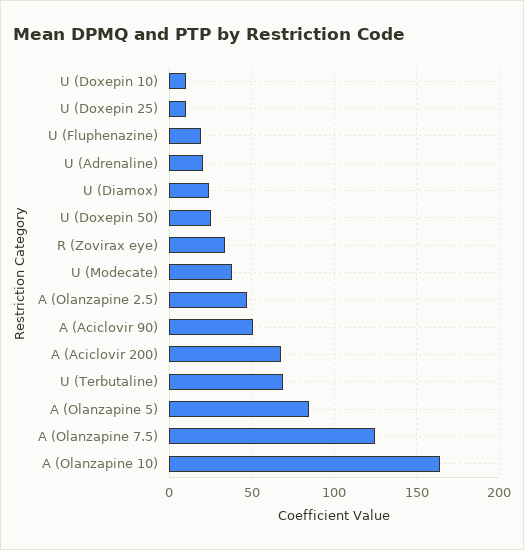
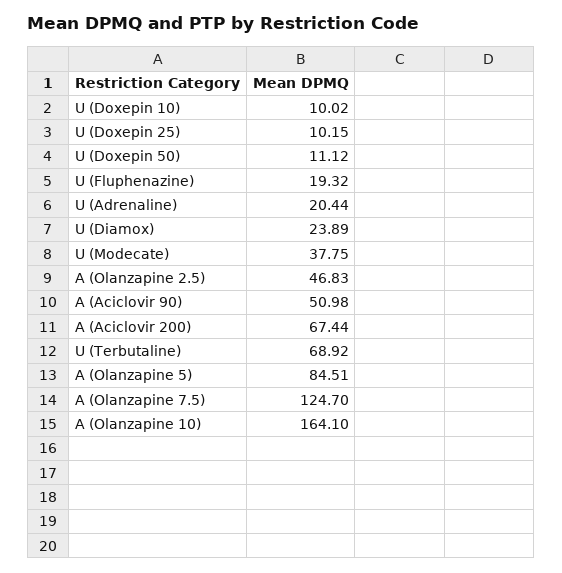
  {
    "U (Doxepin 10)": 10.02,
    "U (Doxepin 25)": 10.15,
    "U (Fluphenazine)": 19.32,
    "U (Adrenaline)": 20.44,
    "U (Diamox)": 23.89,
-   "U (Doxepin 50)": 25,
+   "U (Doxepin 50)": 11.12,
-   "R (Zovirax eye)": 35,
    "U (Modecate)": 37.75,
    "A (Olanzapine 2.5)": 46.83,
    "A (Aciclovir 90)": 50.98,
    "A (Aciclovir 200)": 67.44,
    "U (Terbutaline)": 68.92,
    "A (Olanzapine 5)": 84.51,
    "A (Olanzapine 7.5)": 124.7,
    "A (Olanzapine 10)": 164.1
  }

